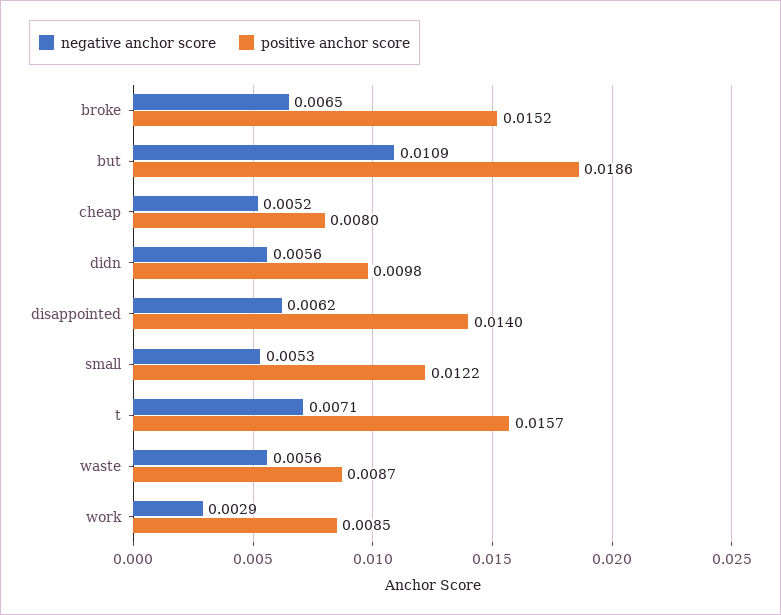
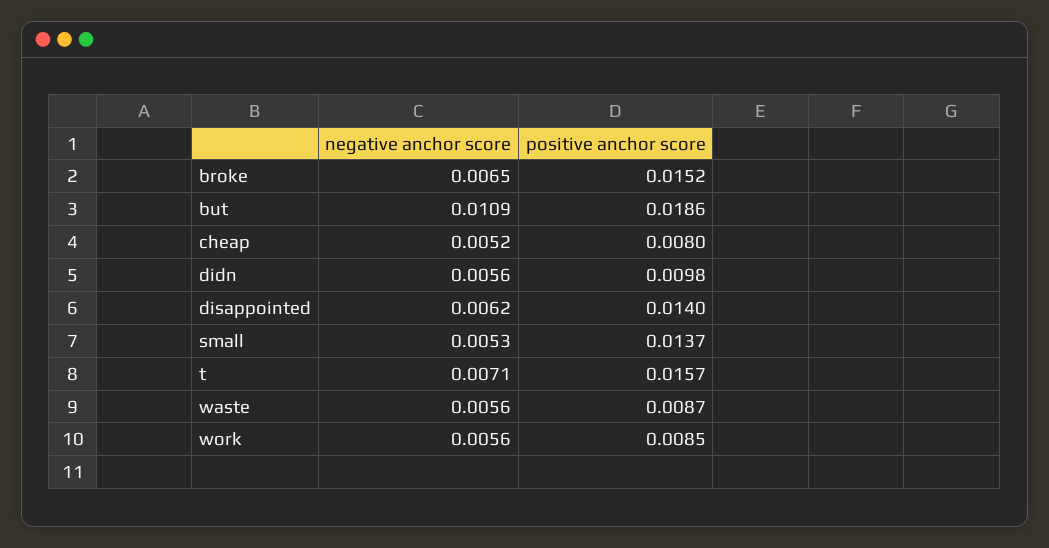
  {
    "negative anchor score": {
      "broke": 0.0065,
      "but": 0.0109,
      "cheap": 0.0052,
      "didn": 0.0056,
      "disappointed": 0.0062,
      "small": 0.0053,
      "t": 0.0071,
      "waste": 0.0056,
-     "work": 0.0029
+     "work": 0.0056
    },
    "positive anchor score": {
      "broke": 0.0152,
      "but": 0.0186,
      "cheap": 0.008,
      "didn": 0.0098,
      "disappointed": 0.014,
-     "small": 0.0122,
+     "small": 0.0137,
      "t": 0.0157,
      "waste": 0.0087,
      "work": 0.0085
    }
  }

